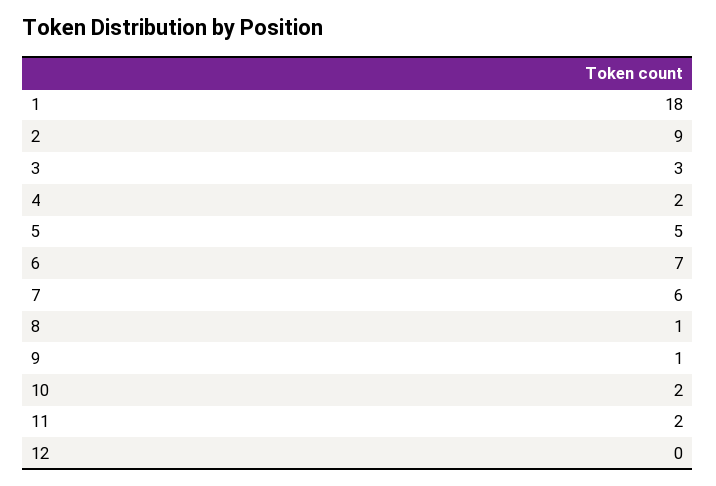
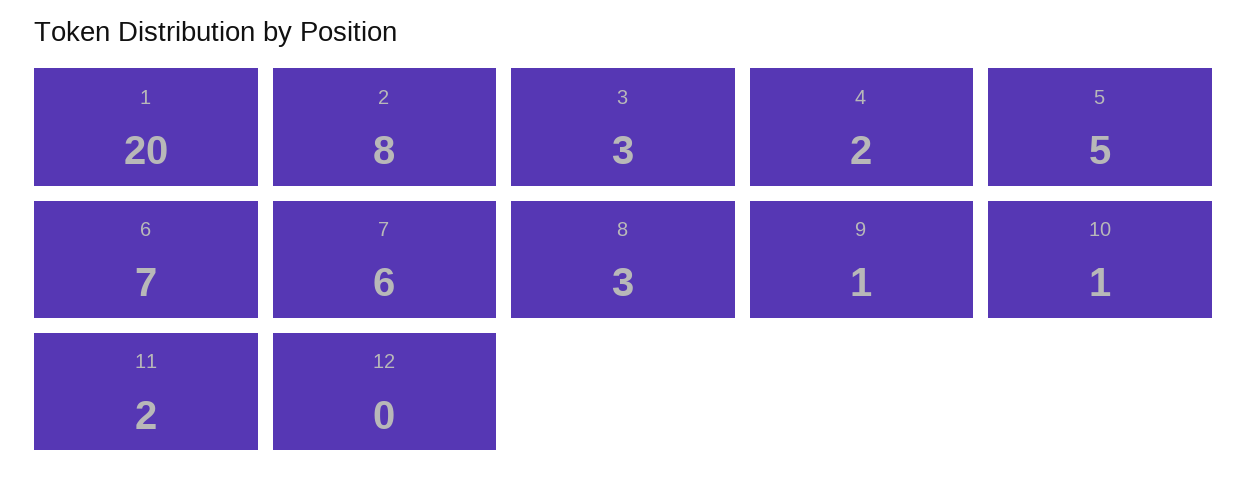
  {
-   "1": 18,
+   "1": 20,
-   "2": 9,
+   "2": 8,
    "3": 3,
    "4": 2,
    "5": 5,
    "6": 7,
    "7": 6,
-   "8": 1,
+   "8": 3,
    "9": 1,
-   "10": 2,
+   "10": 1,
    "11": 2,
    "12": 0
  }

